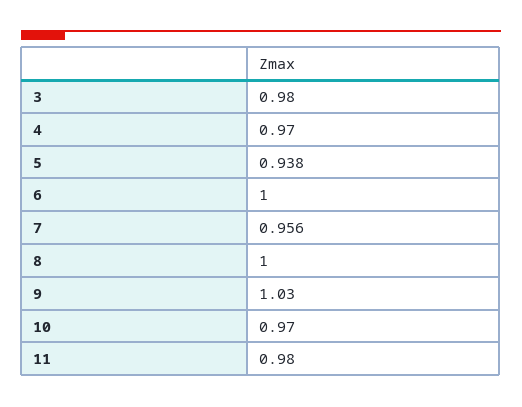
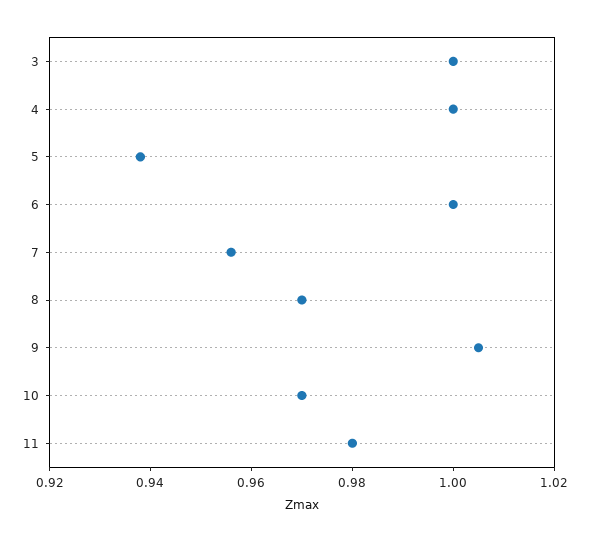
  {
-   "3": 0.98,
+   "3": 1,
-   "4": 0.97,
+   "4": 1,
    "5": 0.938,
    "6": 1,
    "7": 0.956,
-   "8": 1,
+   "8": 0.97,
-   "9": 1.03,
+   "9": 1.005,
    "10": 0.97,
    "11": 0.98
  }

